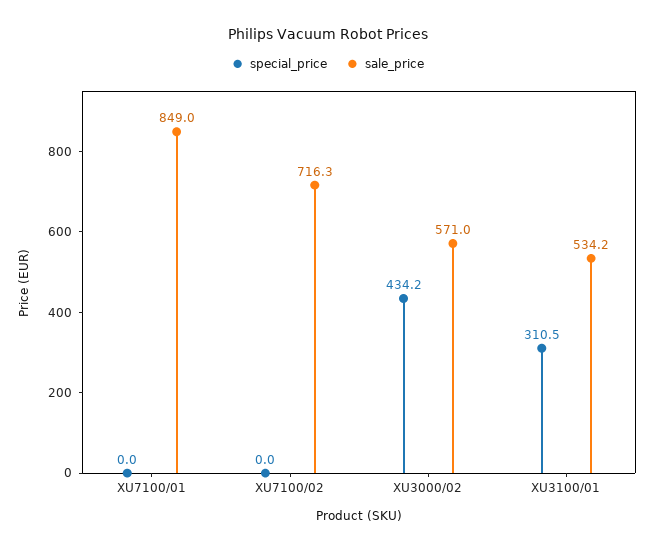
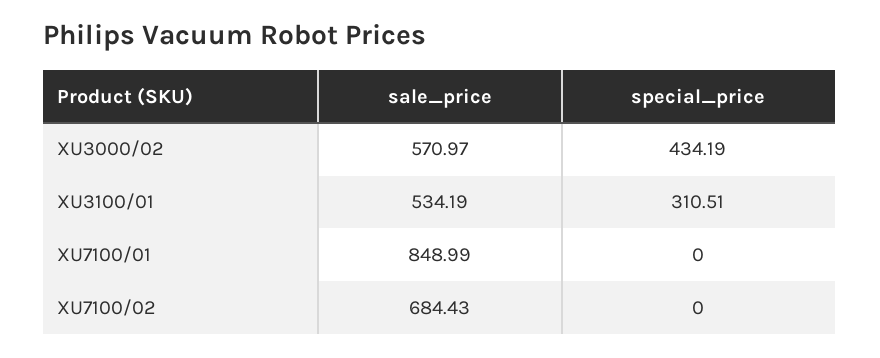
  {
    "special_price": {
      "XU7100/01": 0,
      "XU7100/02": 0,
      "XU3000/02": 434.19,
      "XU3100/01": 310.51
    },
    "sale_price": {
      "XU7100/01": 848.99,
-     "XU7100/02": 716.3,
+     "XU7100/02": 684.43,
      "XU3000/02": 570.97,
      "XU3100/01": 534.19
    }
  }

